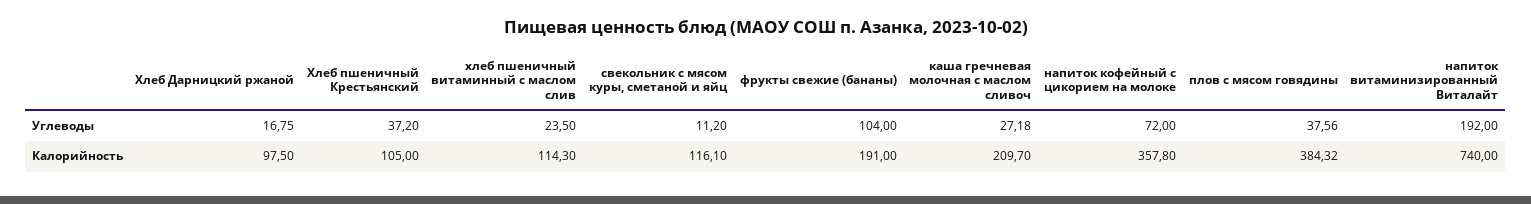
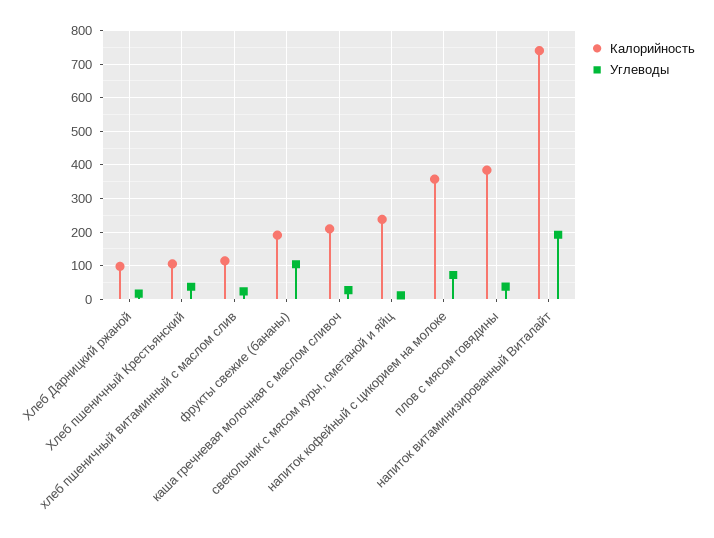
  {
    "Углеводы": {
      "Хлеб Дарницкий ржаной": 16.75,
      "Хлеб пшеничный Крестьянский": 37.2,
      "хлеб пшеничный витаминный с маслом слив": 23.5,
      "свекольник с мясом куры, сметаной и яйц": 11.2,
      "фрукты свежие (бананы)": 104,
      "каша гречневая молочная с маслом сливоч": 27.18,
      "напиток кофейный с цикорием на молоке": 72,
      "плов с мясом говядины": 37.56,
      "напиток витаминизированный Виталайт": 192
    },
    "Калорийность": {
      "Хлеб Дарницкий ржаной": 97.5,
      "Хлеб пшеничный Крестьянский": 105,
      "хлеб пшеничный витаминный с маслом слив": 114.3,
-     "свекольник с мясом куры, сметаной и яйц": 116.1,
+     "свекольник с мясом куры, сметаной и яйц": 240,
      "фрукты свежие (бананы)": 191,
      "каша гречневая молочная с маслом сливоч": 209.7,
      "напиток кофейный с цикорием на молоке": 357.8,
      "плов с мясом говядины": 384.32,
      "напиток витаминизированный Виталайт": 740
    }
  }

